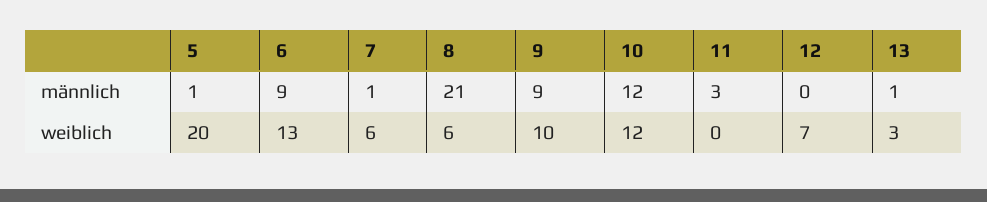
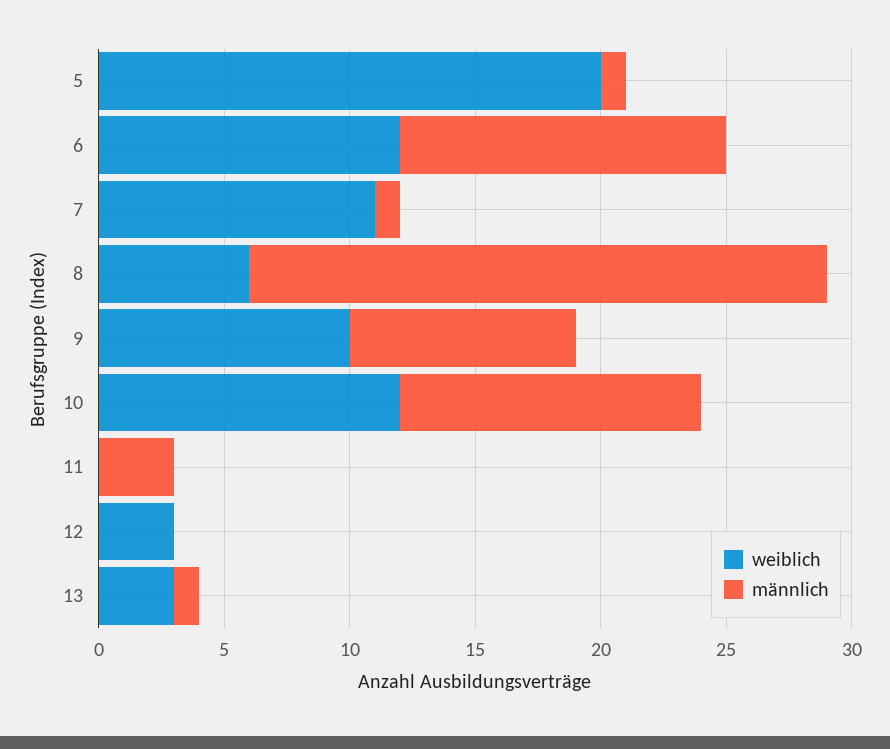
  {
    "männlich": {
      "5": 1,
-     "6": 9,
+     "6": 13,
      "7": 1,
-     "8": 21,
+     "8": 23,
      "9": 9,
      "10": 12,
      "11": 3,
      "12": 0,
      "13": 1
    },
    "weiblich": {
      "5": 20,
-     "6": 13,
+     "6": 12,
-     "7": 6,
+     "7": 11,
      "8": 6,
      "9": 10,
      "10": 12,
      "11": 0,
-     "12": 7,
+     "12": 3,
      "13": 3
    }
  }

